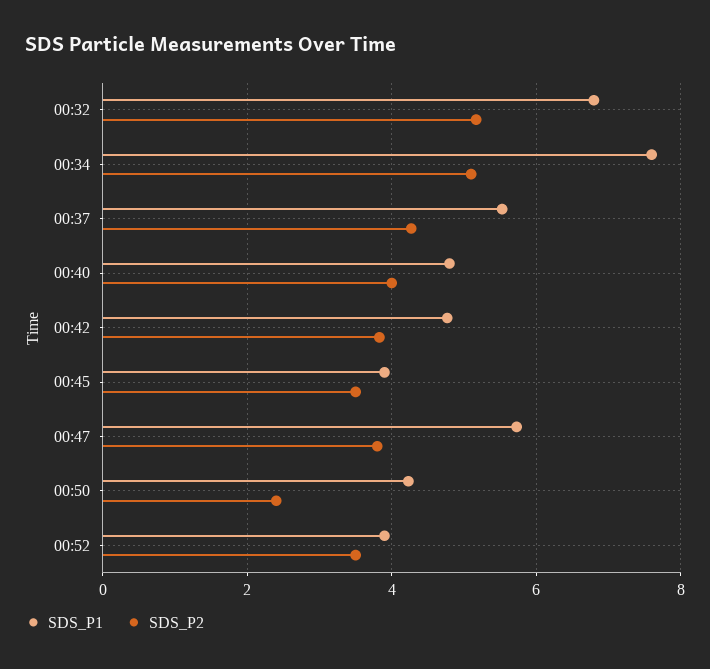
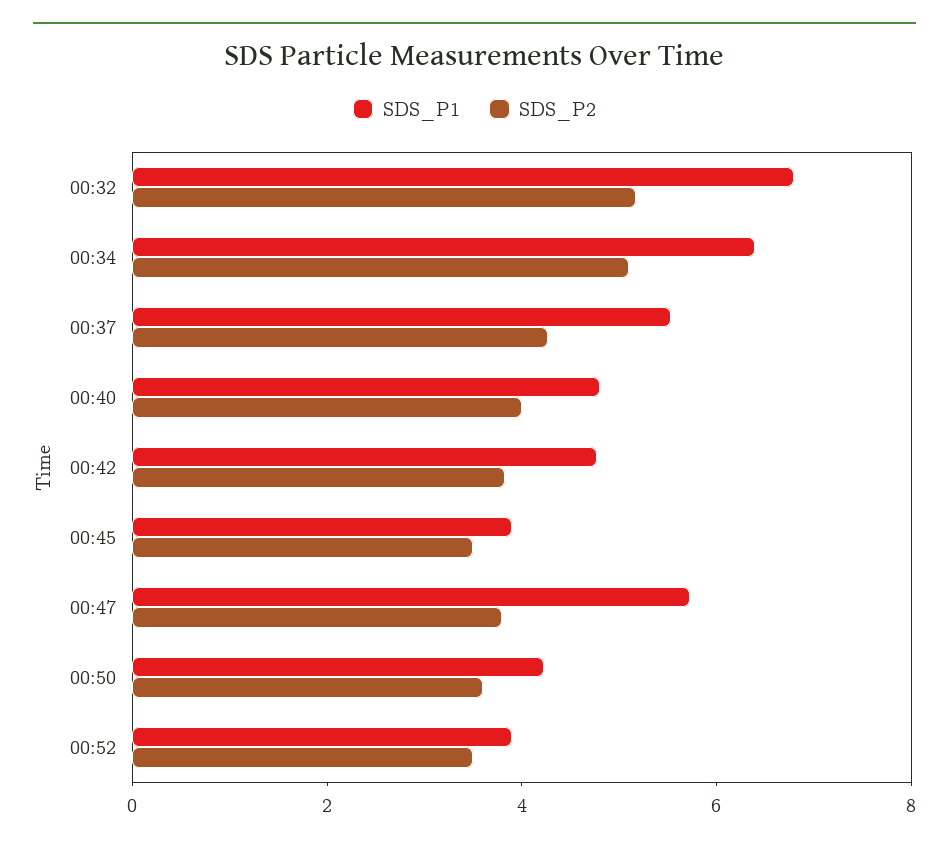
  {
    "SDS_P1": {
      "00:32": 6.8,
-     "00:34": 7.6,
+     "00:34": 6.5,
      "00:37": 5.6,
      "00:40": 4.8,
      "00:42": 4.8,
      "00:45": 4,
      "00:47": 5.8,
      "00:50": 4.2,
      "00:52": 4
    },
    "SDS_P2": {
      "00:32": 5.2,
      "00:34": 5.2,
      "00:37": 4.2,
      "00:40": 4,
      "00:42": 3.8,
      "00:45": 3.6,
      "00:47": 3.8,
-     "00:50": 2.4,
+     "00:50": 3.5,
      "00:52": 3.6
    }
  }

